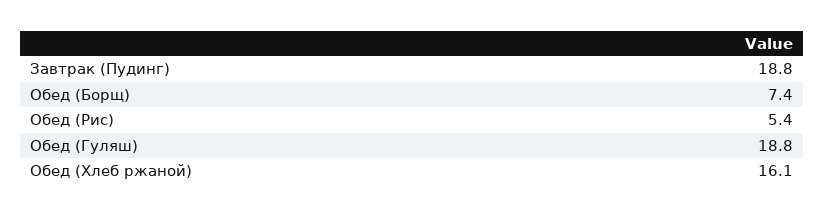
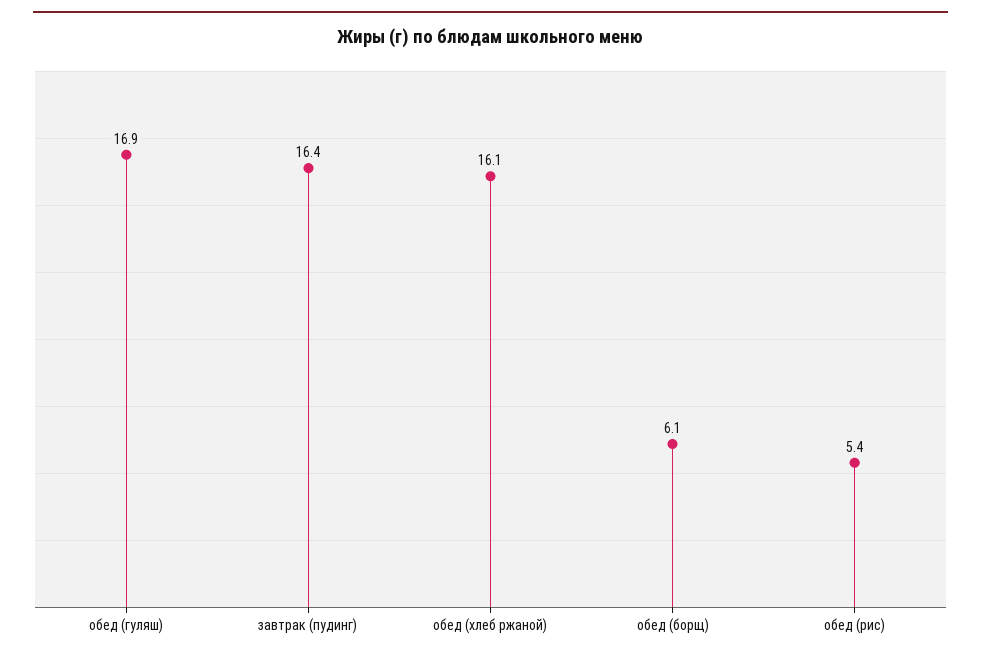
  {
-   "Завтрак (Пудинг)": 18.8,
+   "Завтрак (Пудинг)": 16.4,
-   "Обед (Борщ)": 7.4,
+   "Обед (Борщ)": 6.1,
    "Обед (Рис)": 5.4,
-   "Обед (Гуляш)": 18.8,
+   "Обед (Гуляш)": 16.9,
    "Обед (Хлеб ржаной)": 16.1
  }

